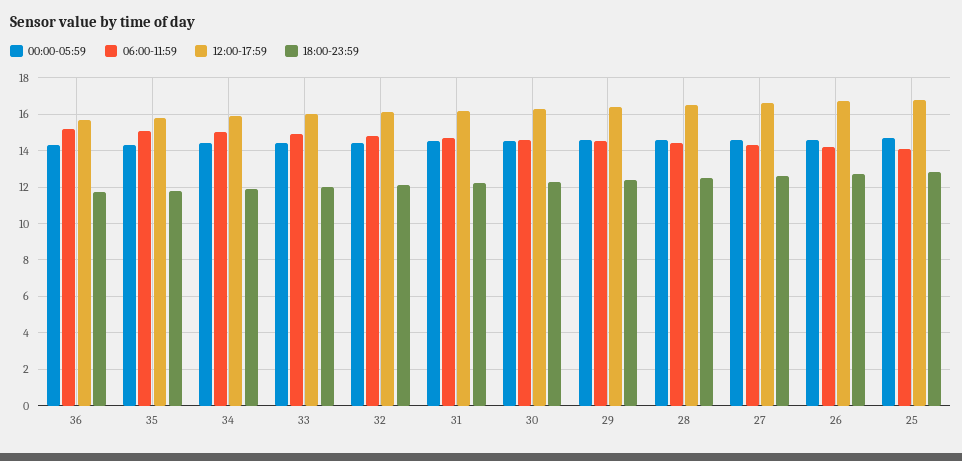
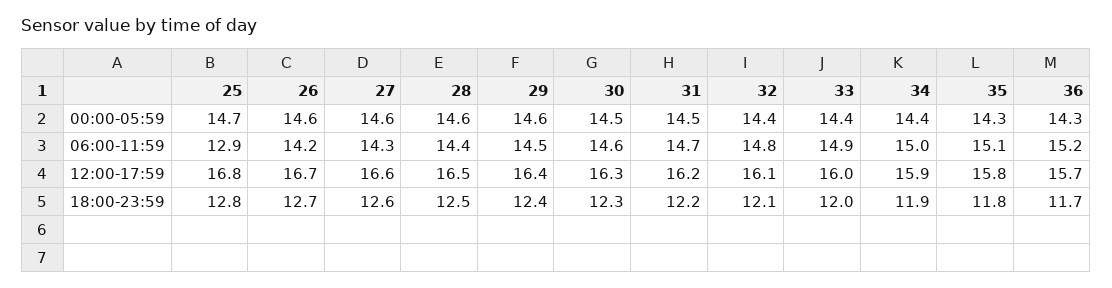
  {
    "00:00-05:59": {
      "36": 14.3,
      "35": 14.3,
      "34": 14.4,
      "33": 14.4,
      "32": 14.4,
      "31": 14.5,
      "30": 14.5,
      "29": 14.6,
      "28": 14.6,
      "27": 14.6,
      "26": 14.6,
      "25": 14.7
    },
    "06:00-11:59": {
      "36": 15.2,
      "35": 15.1,
      "34": 15,
      "33": 14.9,
      "32": 14.8,
      "31": 14.7,
      "30": 14.6,
      "29": 14.5,
      "28": 14.4,
      "27": 14.3,
      "26": 14.2,
-     "25": 14
+     "25": 12.9
    },
    "12:00-17:59": {
      "36": 15.7,
      "35": 15.8,
      "34": 15.9,
      "33": 16,
      "32": 16.1,
      "31": 16.2,
      "30": 16.3,
      "29": 16.4,
      "28": 16.5,
      "27": 16.6,
      "26": 16.7,
      "25": 16.8
    },
    "18:00-23:59": {
      "36": 11.7,
      "35": 11.8,
      "34": 11.9,
      "33": 12,
      "32": 12.1,
      "31": 12.2,
      "30": 12.3,
      "29": 12.4,
      "28": 12.5,
      "27": 12.6,
      "26": 12.7,
      "25": 12.8
    }
  }

